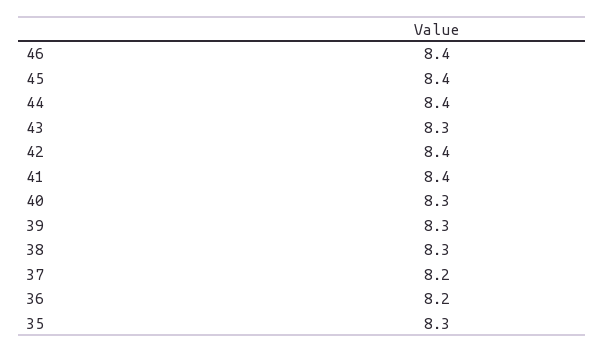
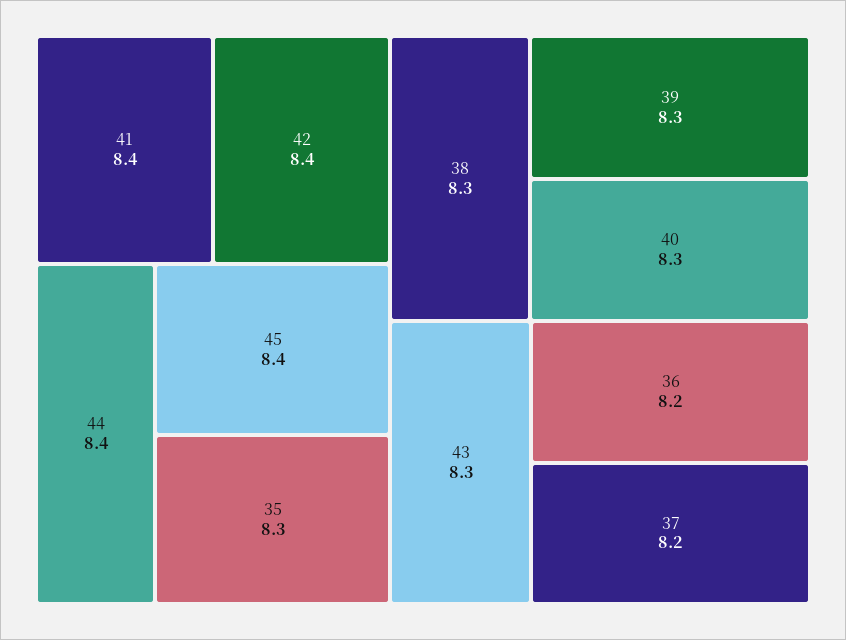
  {
-   "46": 8.4,
    "45": 8.4,
    "44": 8.4,
    "43": 8.3,
    "42": 8.4,
    "41": 8.4,
    "40": 8.3,
    "39": 8.3,
    "38": 8.3,
    "37": 8.2,
    "36": 8.2,
    "35": 8.3
  }

